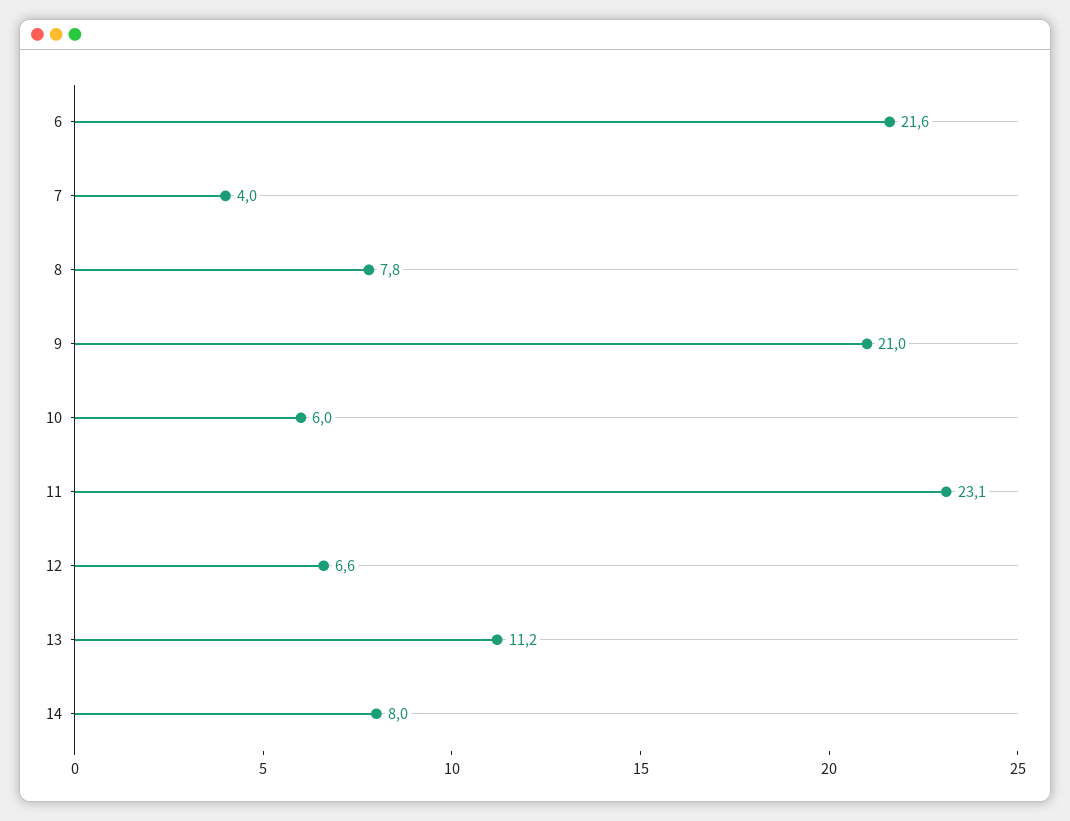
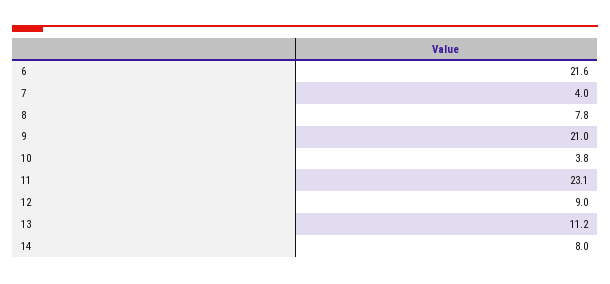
  {
    "6": 21.6,
    "7": 4,
    "8": 7.8,
    "9": 21,
-   "10": 6,
+   "10": 3.8,
    "11": 23.1,
-   "12": 6.6,
+   "12": 9,
    "13": 11.2,
    "14": 8
  }

